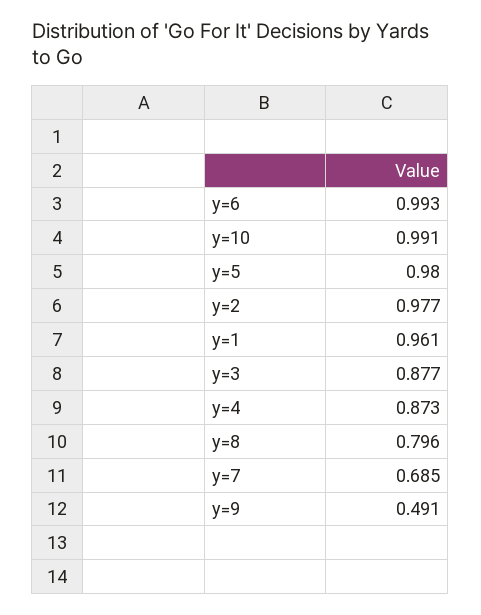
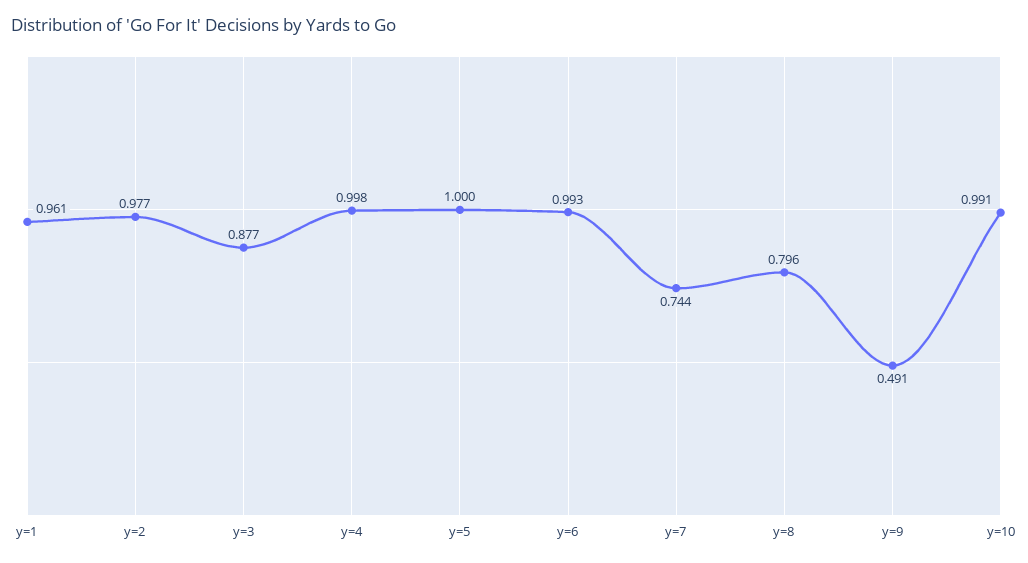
  {
    "y=6": 0.993,
    "y=10": 0.991,
-   "y=5": 0.98,
+   "y=5": 1,
    "y=2": 0.977,
    "y=1": 0.961,
    "y=3": 0.877,
-   "y=4": 0.873,
+   "y=4": 0.998,
    "y=8": 0.796,
-   "y=7": 0.685,
+   "y=7": 0.744,
    "y=9": 0.491
  }

